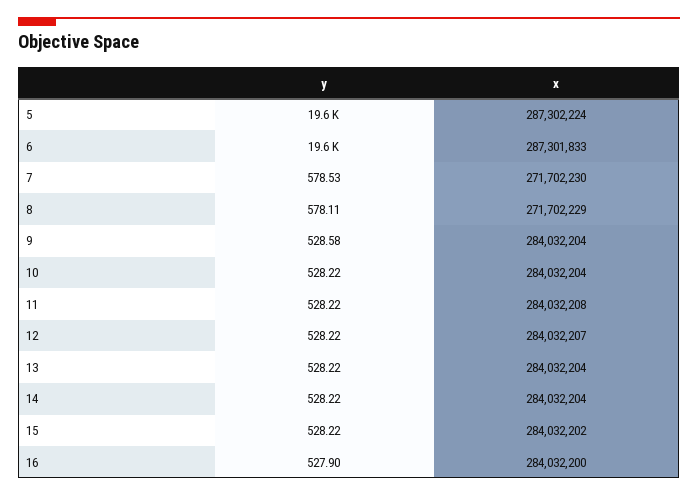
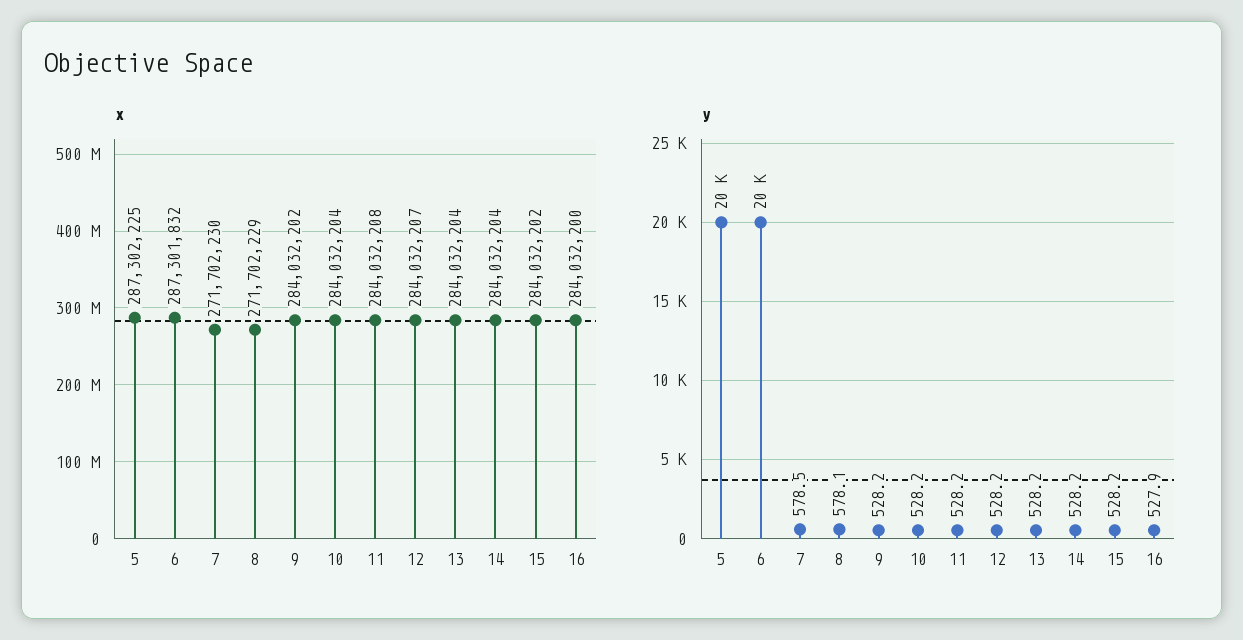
  {
    "y": {
      "5": 19600,
      "6": 19600,
      "7": 578.53,
      "8": 578.11,
-     "9": 528.58,
+     "9": 528.2,
      "10": 528.22,
      "11": 528.22,
      "12": 528.22,
      "13": 528.22,
      "14": 528.22,
      "15": 528.22,
      "16": 527.9
    },
    "x": {
-     "5": 287302224,
+     "5": 287302225,
-     "6": 287301833,
+     "6": 287301832,
      "7": 271702230,
      "8": 271702229,
-     "9": 284032204,
+     "9": 284032202,
      "10": 284032204,
      "11": 284032208,
      "12": 284032207,
      "13": 284032204,
      "14": 284032204,
      "15": 284032202,
      "16": 284032200
    }
  }

